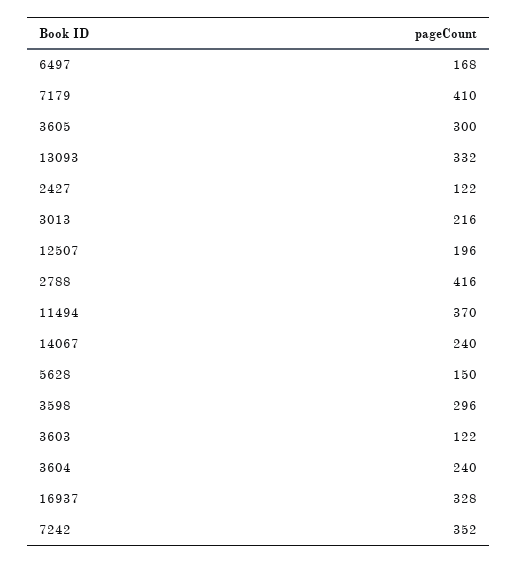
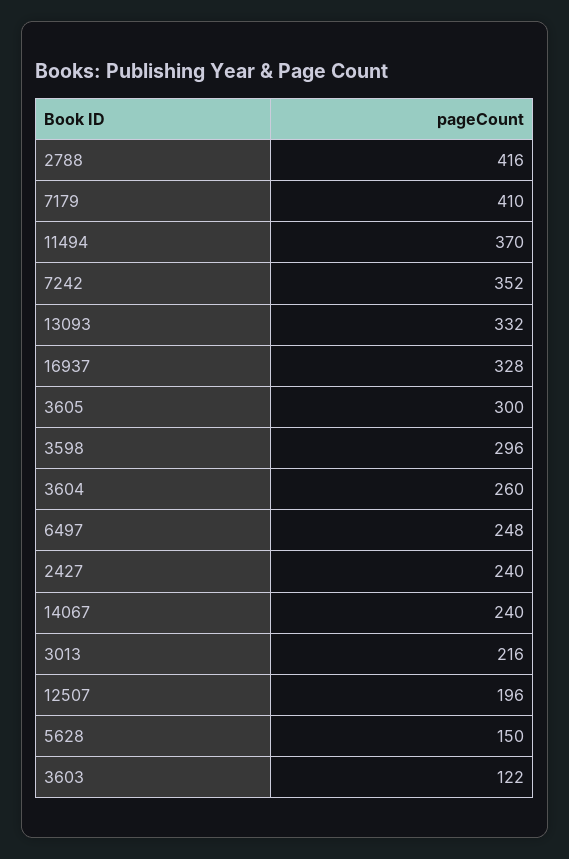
  {
-   "6497": 168,
+   "6497": 248,
    "7179": 410,
    "3605": 300,
    "13093": 332,
-   "2427": 122,
+   "2427": 240,
    "3013": 216,
    "12507": 196,
    "2788": 416,
    "11494": 370,
    "14067": 240,
    "5628": 150,
    "3598": 296,
    "3603": 122,
-   "3604": 240,
+   "3604": 260,
    "16937": 328,
    "7242": 352
  }

